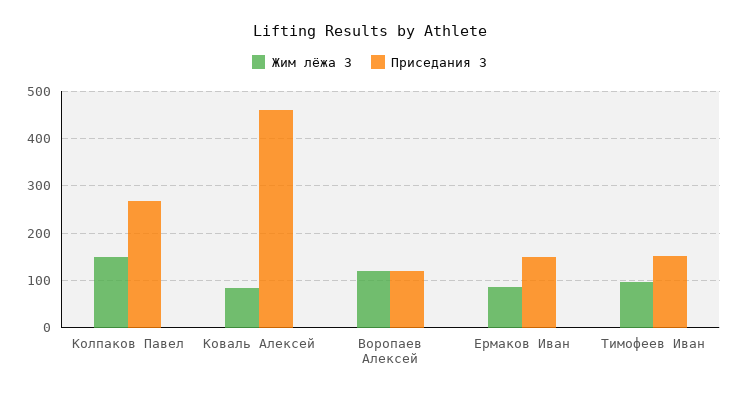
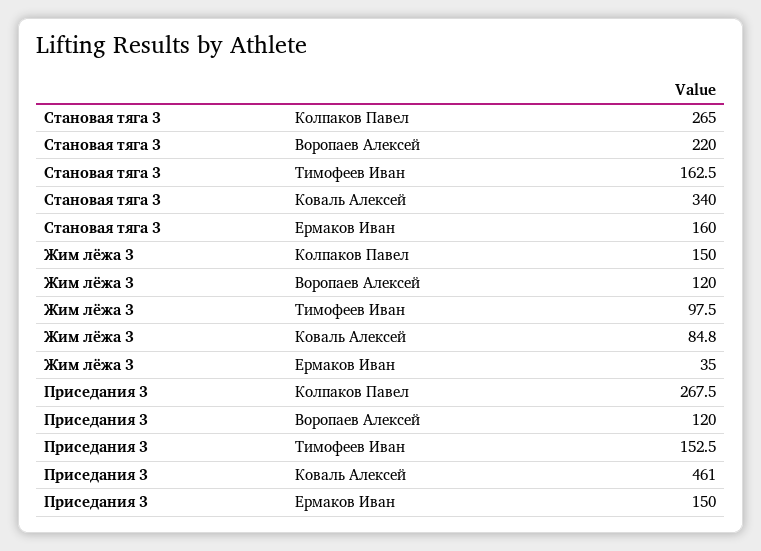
  {
    "Жим лёжа 3": {
      "Колпаков Павел": 150,
      "Коваль Алексей": 84.8,
      "Воропаев Алексей": 120,
-     "Ермаков Иван": 80,
+     "Ермаков Иван": 35,
      "Тимофеев Иван": 97.5
    },
    "Приседания 3": {
      "Колпаков Павел": 267.5,
      "Коваль Алексей": 461,
      "Воропаев Алексей": 120,
      "Ермаков Иван": 150,
      "Тимофеев Иван": 152.5
-   }
+   },
+   "Становая тяга 3": {
+     "Колпаков Павел": 265,
+     "Воропаев Алексей": 220,
+     "Тимофеев Иван": 162.5,
+     "Коваль Алексей": 340,
+     "Ермаков Иван": 160
+   }
  }

